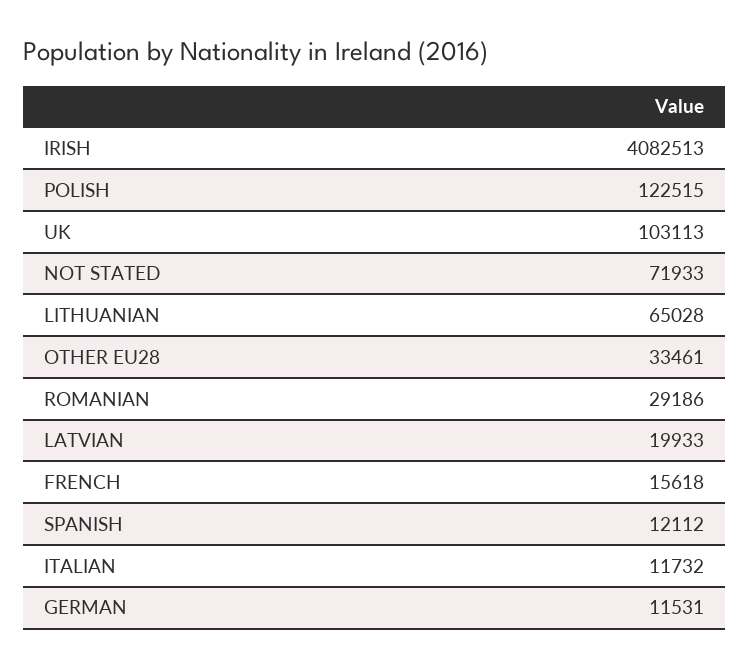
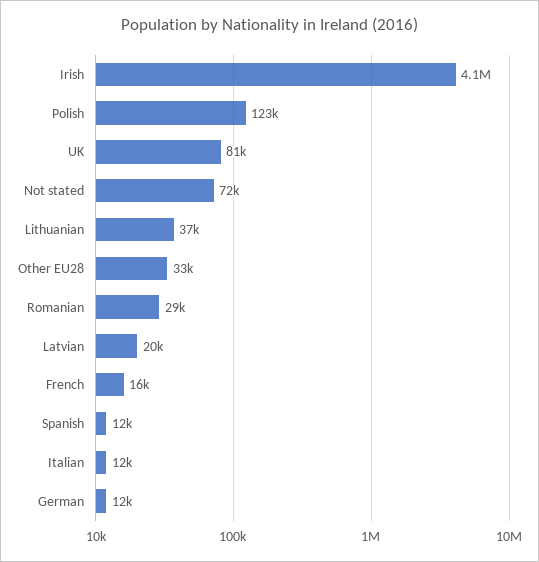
  {
    "IRISH": 4082513,
    "POLISH": 122515,
-   "UK": 103113,
+   "UK": 81000,
    "NOT STATED": 71933,
-   "LITHUANIAN": 65028,
+   "LITHUANIAN": 37000,
    "OTHER EU28": 33461,
    "ROMANIAN": 29186,
    "LATVIAN": 19933,
    "FRENCH": 15618,
    "SPANISH": 12112,
    "ITALIAN": 11732,
    "GERMAN": 11531
  }

